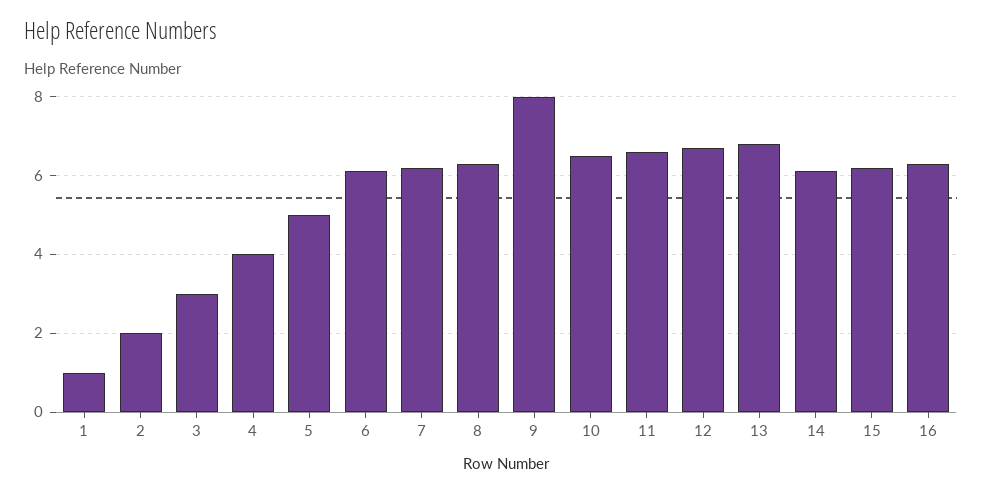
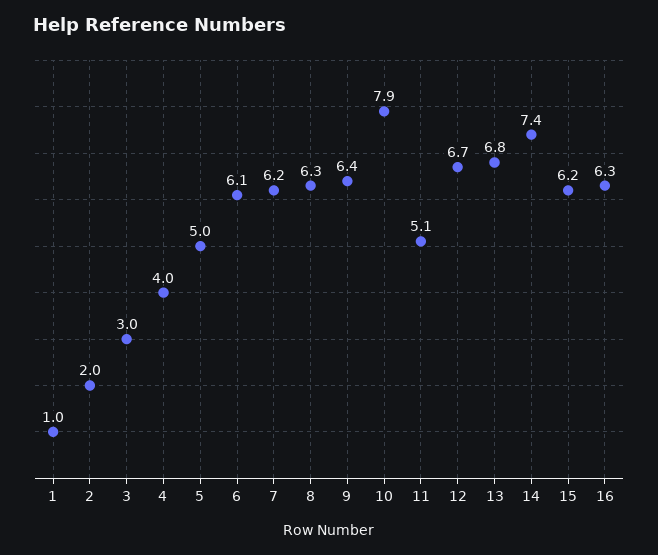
  {
    "1": 1,
    "2": 2,
    "3": 3,
    "4": 4,
    "5": 5,
    "6": 6.1,
    "7": 6.2,
    "8": 6.3,
-   "9": 8,
+   "9": 6.4,
-   "10": 6.5,
+   "10": 7.9,
-   "11": 6.5,
+   "11": 5.1,
    "12": 6.7,
    "13": 6.8,
-   "14": 6,
+   "14": 7.4,
    "15": 6.2,
    "16": 6.3
  }

